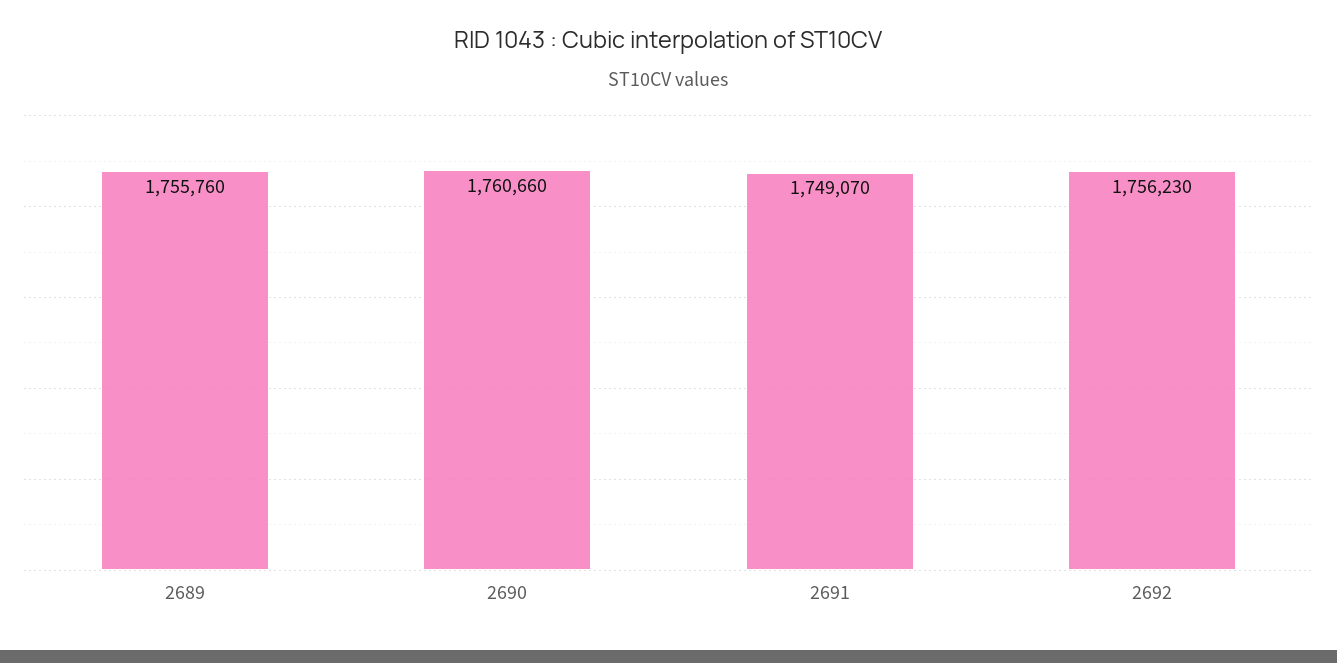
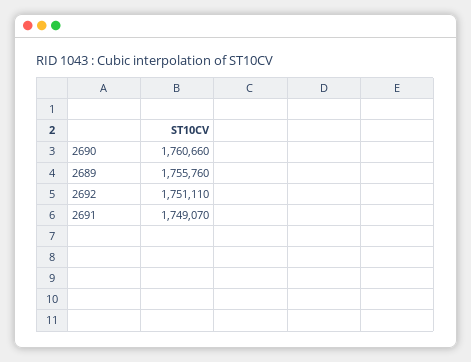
  {
    "2689": 1755760,
    "2690": 1760660,
    "2691": 1749070,
-   "2692": 1756230
+   "2692": 1751110
  }

